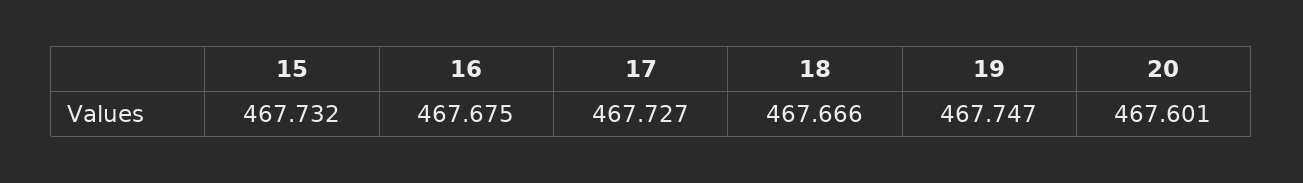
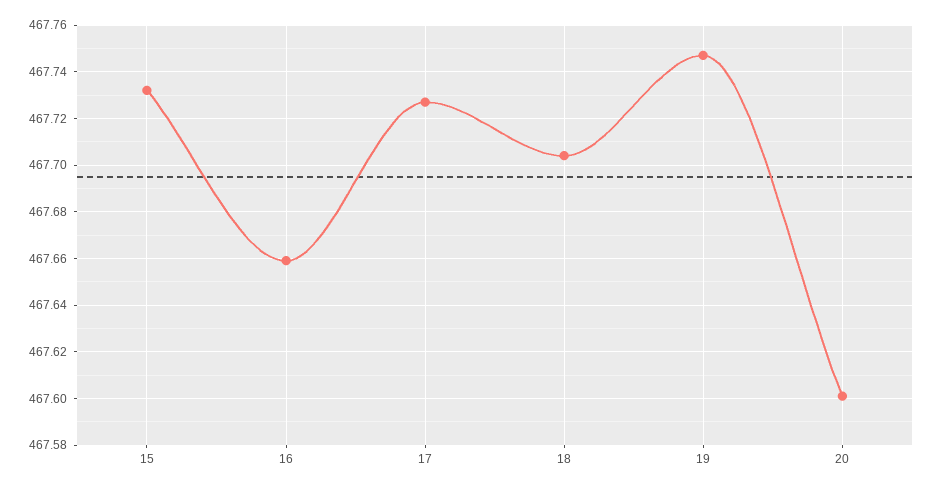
  {
    "15": 467.732,
-   "16": 467.675,
+   "16": 467.66,
    "17": 467.727,
-   "18": 467.666,
+   "18": 467.705,
    "19": 467.747,
    "20": 467.601
  }

